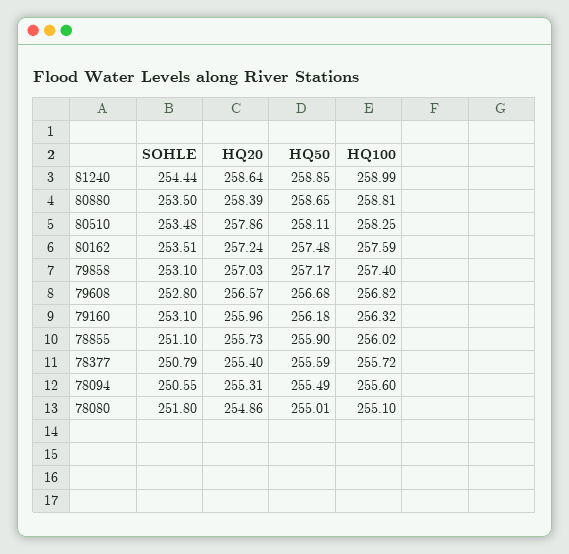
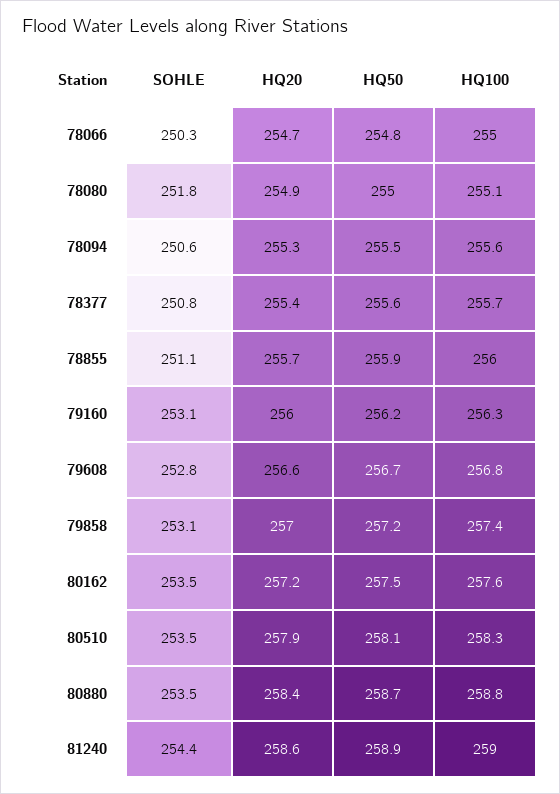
  {
    "SOHLE": {
      "81240": 254.44,
      "80880": 253.5,
      "80510": 253.48,
      "80162": 253.51,
      "79858": 253.1,
      "79608": 252.8,
      "79160": 253.1,
      "78855": 251.1,
      "78377": 250.79,
      "78094": 250.55,
-     "78080": 251.8
+     "78080": 251.8,
+     "78066": 250.3
    },
    "HQ20": {
      "81240": 258.64,
      "80880": 258.39,
      "80510": 257.86,
      "80162": 257.24,
      "79858": 257.03,
      "79608": 256.57,
      "79160": 255.96,
      "78855": 255.73,
      "78377": 255.4,
      "78094": 255.31,
-     "78080": 254.86
+     "78080": 254.86,
+     "78066": 254.7
    },
    "HQ50": {
      "81240": 258.85,
      "80880": 258.65,
      "80510": 258.11,
      "80162": 257.48,
      "79858": 257.17,
      "79608": 256.68,
      "79160": 256.18,
      "78855": 255.9,
      "78377": 255.59,
      "78094": 255.49,
-     "78080": 255.01
+     "78080": 255.01,
+     "78066": 254.8
    },
    "HQ100": {
      "81240": 258.99,
      "80880": 258.81,
      "80510": 258.25,
      "80162": 257.59,
      "79858": 257.4,
      "79608": 256.82,
      "79160": 256.32,
      "78855": 256.02,
      "78377": 255.72,
      "78094": 255.6,
-     "78080": 255.1
+     "78080": 255.1,
+     "78066": 255
    }
  }

